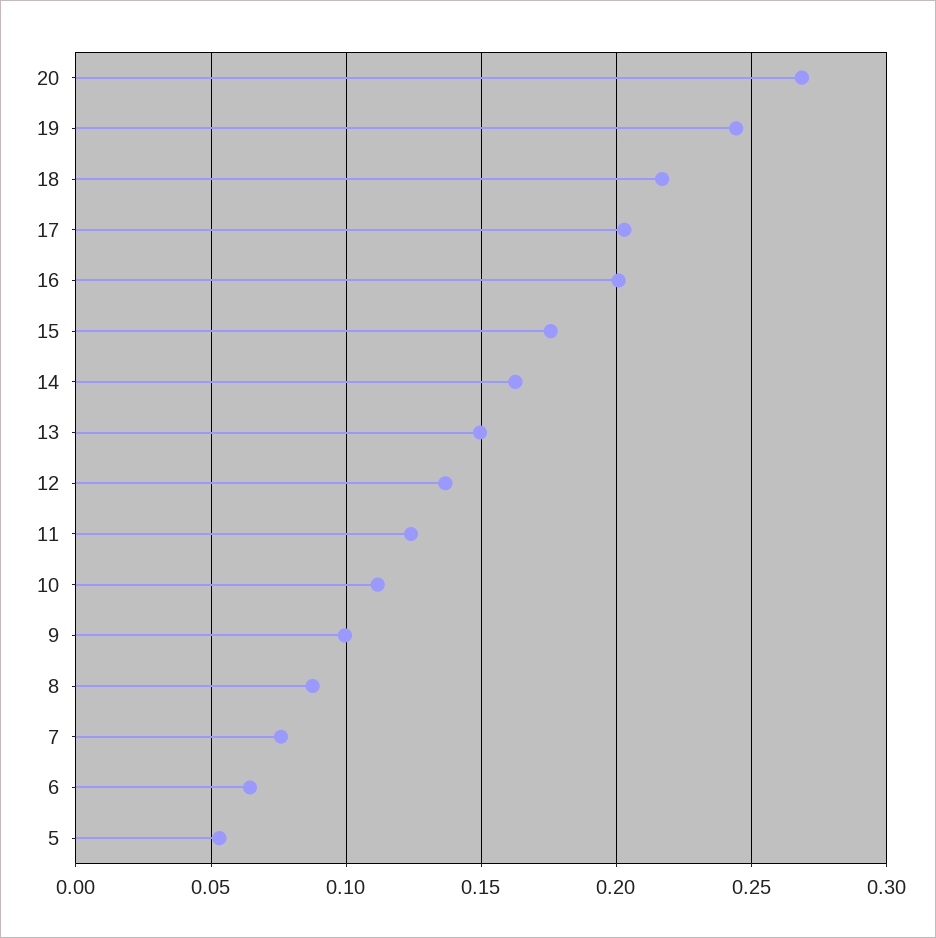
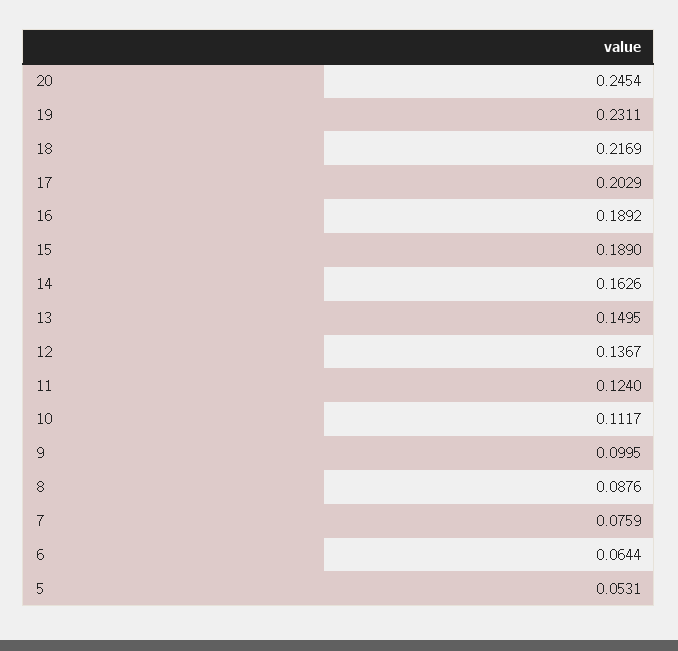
  {
-   "20": 0.27,
+   "20": 0.2454,
-   "19": 0.245,
+   "19": 0.2311,
    "18": 0.2169,
    "17": 0.2029,
-   "16": 0.2,
+   "16": 0.1892,
-   "15": 0.175,
+   "15": 0.189,
    "14": 0.1626,
    "13": 0.1495,
    "12": 0.1367,
    "11": 0.124,
    "10": 0.1117,
    "9": 0.0995,
    "8": 0.0876,
    "7": 0.0759,
    "6": 0.0644,
    "5": 0.0531
  }

